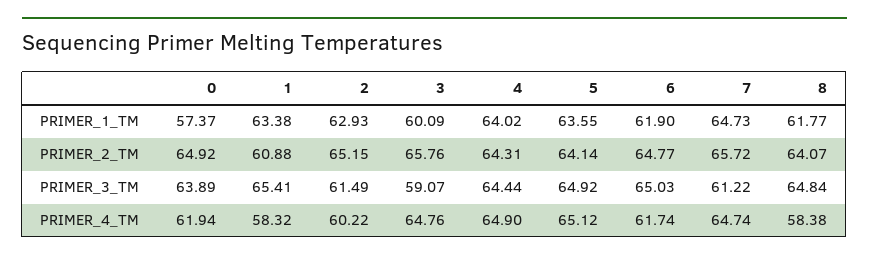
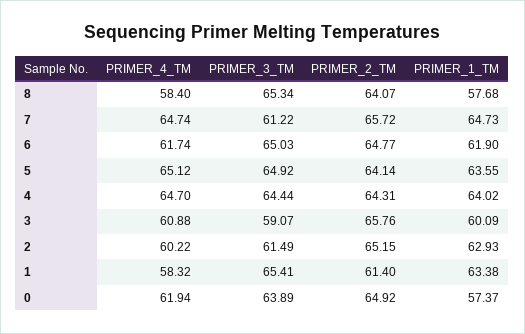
  {
    "0": {
      "PRIMER_1_TM": 57.37,
      "PRIMER_2_TM": 64.92,
      "PRIMER_3_TM": 63.89,
      "PRIMER_4_TM": 61.94
    },
    "1": {
      "PRIMER_1_TM": 63.38,
-     "PRIMER_2_TM": 60.88,
+     "PRIMER_2_TM": 61.4,
      "PRIMER_3_TM": 65.41,
      "PRIMER_4_TM": 58.32
    },
    "2": {
      "PRIMER_1_TM": 62.93,
      "PRIMER_2_TM": 65.15,
      "PRIMER_3_TM": 61.49,
      "PRIMER_4_TM": 60.22
    },
    "3": {
      "PRIMER_1_TM": 60.09,
      "PRIMER_2_TM": 65.76,
      "PRIMER_3_TM": 59.07,
-     "PRIMER_4_TM": 64.76
+     "PRIMER_4_TM": 60.88
    },
    "4": {
      "PRIMER_1_TM": 64.02,
      "PRIMER_2_TM": 64.31,
      "PRIMER_3_TM": 64.44,
-     "PRIMER_4_TM": 64.9
+     "PRIMER_4_TM": 64.7
    },
    "5": {
      "PRIMER_1_TM": 63.55,
      "PRIMER_2_TM": 64.14,
      "PRIMER_3_TM": 64.92,
      "PRIMER_4_TM": 65.12
    },
    "6": {
      "PRIMER_1_TM": 61.9,
      "PRIMER_2_TM": 64.77,
      "PRIMER_3_TM": 65.03,
      "PRIMER_4_TM": 61.74
    },
    "7": {
      "PRIMER_1_TM": 64.73,
      "PRIMER_2_TM": 65.72,
      "PRIMER_3_TM": 61.22,
      "PRIMER_4_TM": 64.74
    },
    "8": {
-     "PRIMER_1_TM": 61.77,
+     "PRIMER_1_TM": 57.68,
      "PRIMER_2_TM": 64.07,
-     "PRIMER_3_TM": 64.84,
+     "PRIMER_3_TM": 65.34,
-     "PRIMER_4_TM": 58.38
+     "PRIMER_4_TM": 58.4
    }
  }

